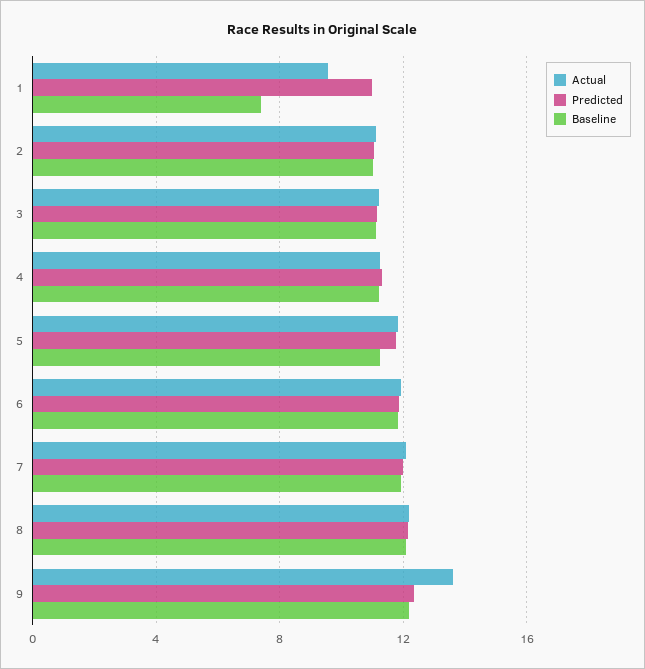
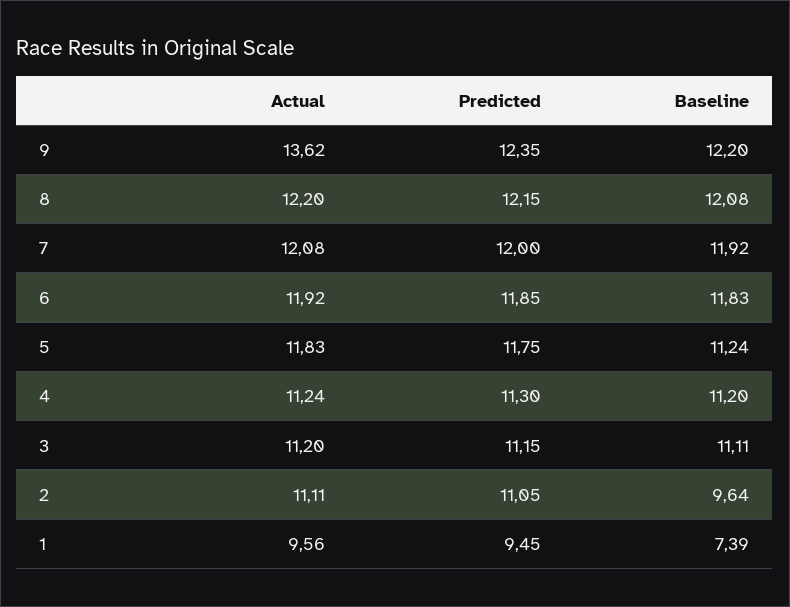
  {
    "Actual": {
      "1": 9.56,
      "2": 11.11,
      "3": 11.2,
      "4": 11.24,
      "5": 11.83,
      "6": 11.92,
      "7": 12.08,
      "8": 12.2,
      "9": 13.62
    },
    "Predicted": {
-     "1": 11,
+     "1": 9.45,
      "2": 11.05,
      "3": 11.15,
      "4": 11.3,
      "5": 11.75,
      "6": 11.85,
      "7": 12,
      "8": 12.15,
      "9": 12.35
    },
    "Baseline": {
      "1": 7.39,
-     "2": 11,
+     "2": 9.64,
      "3": 11.11,
      "4": 11.2,
      "5": 11.24,
      "6": 11.83,
      "7": 11.92,
      "8": 12.08,
      "9": 12.2
    }
  }

